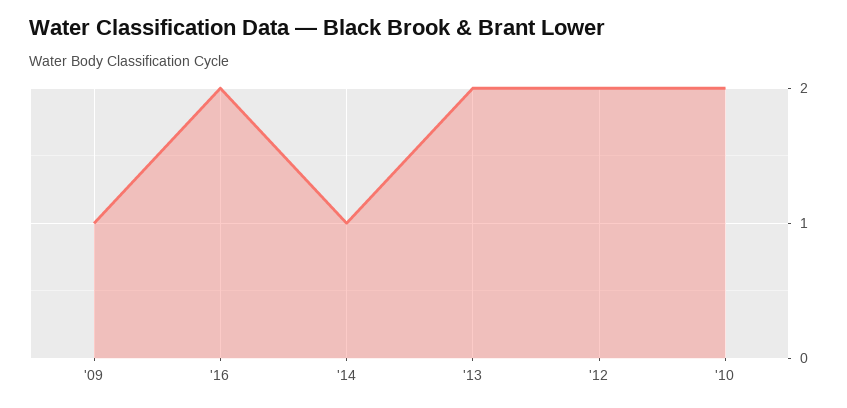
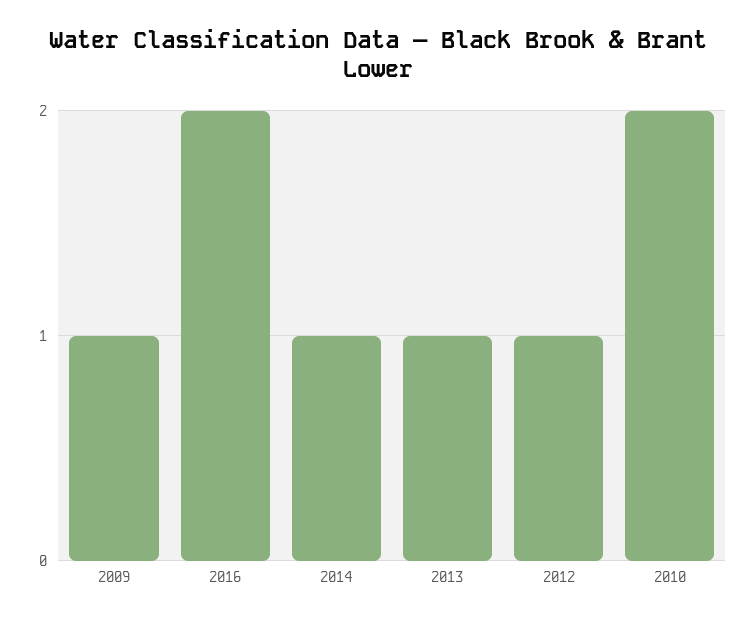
  {
    "'09": 1,
    "'16": 2,
    "'14": 1,
-   "'13": 2,
+   "'13": 1,
-   "'12": 2,
+   "'12": 1,
    "'10": 2
  }

